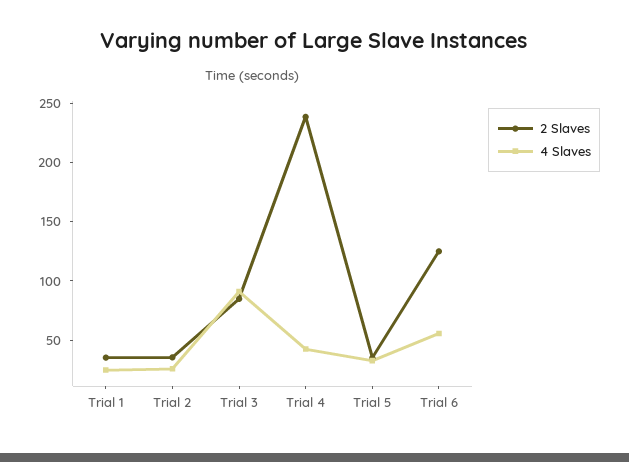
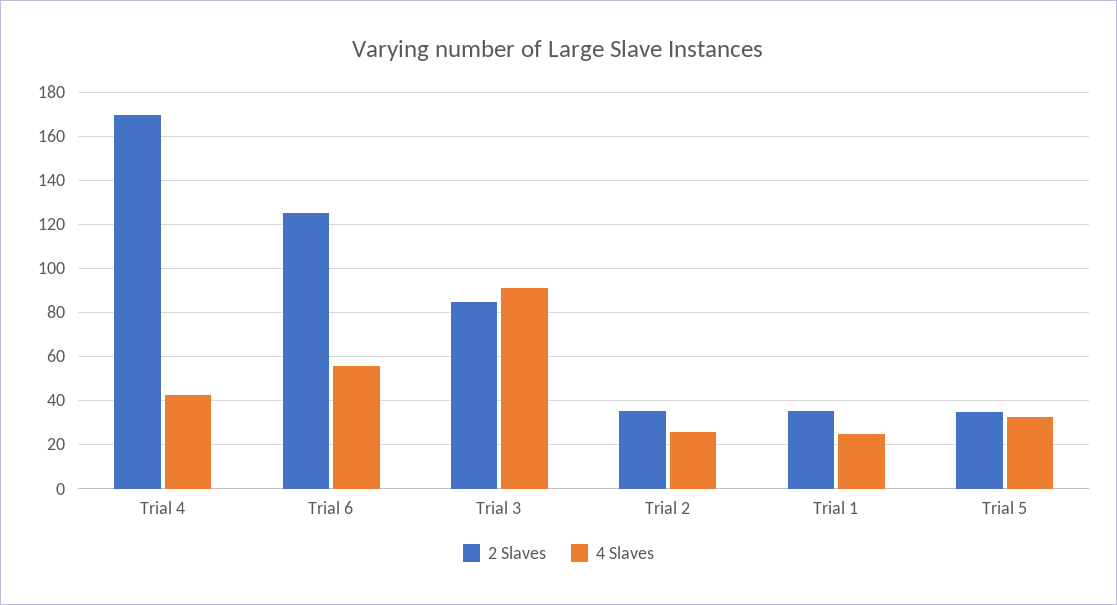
  {
    "2 Slaves": {
      "Trial 1": 35,
      "Trial 2": 35,
      "Trial 3": 85,
-     "Trial 4": 240,
+     "Trial 4": 170,
      "Trial 5": 35,
      "Trial 6": 125
    },
    "4 Slaves": {
      "Trial 1": 25,
      "Trial 2": 25,
      "Trial 3": 90,
      "Trial 4": 40,
      "Trial 5": 35,
      "Trial 6": 55
    }
  }

